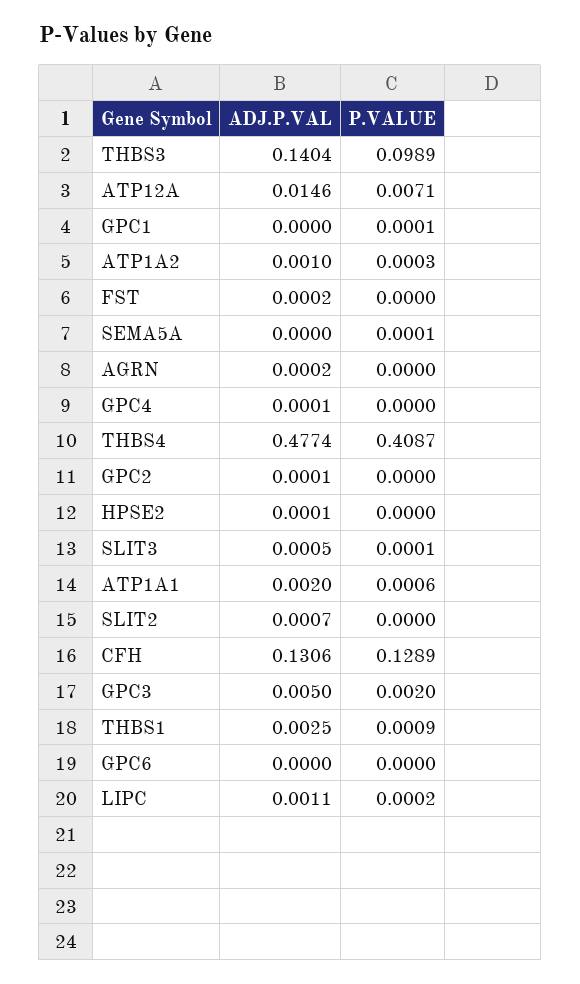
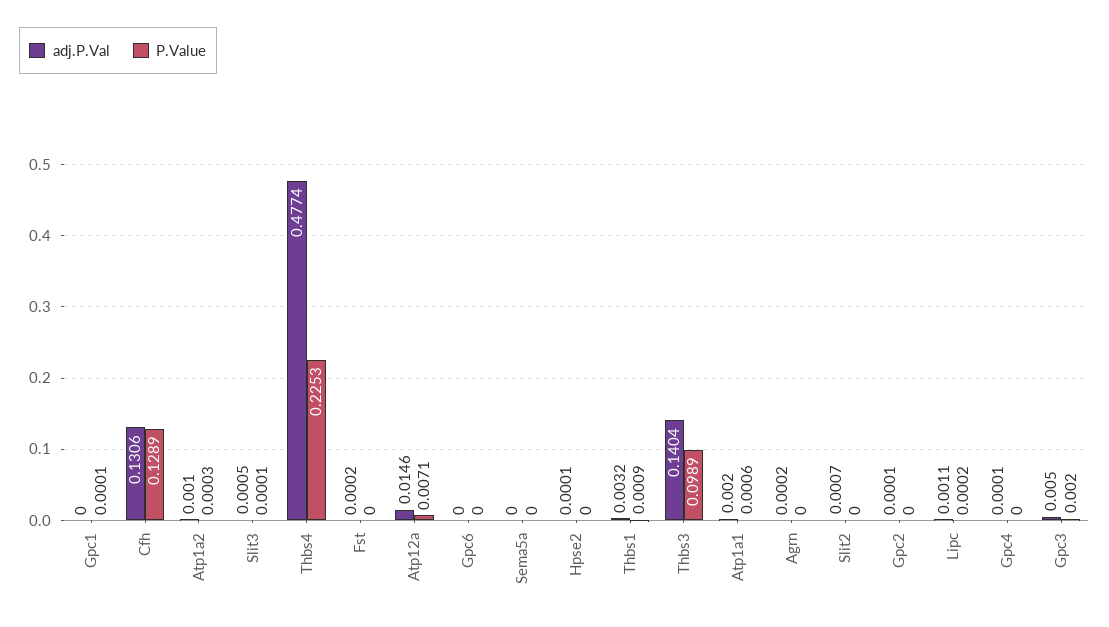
  {
    "ADJ.P.VAL": {
      "THBS3": 0.1404,
      "ATP12A": 0.0146,
      "GPC1": 0,
      "ATP1A2": 0.001,
      "FST": 0.0002,
      "SEMA5A": 0,
      "AGRN": 0.0002,
      "GPC4": 0.0001,
      "THBS4": 0.4774,
      "GPC2": 0.0001,
      "HPSE2": 0.0001,
      "SLIT3": 0.0005,
      "ATP1A1": 0.002,
      "SLIT2": 0.0007,
      "CFH": 0.1306,
      "GPC3": 0.005,
-     "THBS1": 0.0025,
+     "THBS1": 0.0032,
      "GPC6": 0,
      "LIPC": 0.0011
    },
    "P.VALUE": {
      "THBS3": 0.0989,
      "ATP12A": 0.0071,
      "GPC1": 0.0001,
      "ATP1A2": 0.0003,
      "FST": 0,
-     "SEMA5A": 0.0001,
+     "SEMA5A": 0,
      "AGRN": 0,
      "GPC4": 0,
-     "THBS4": 0.4087,
+     "THBS4": 0.2253,
      "GPC2": 0,
      "HPSE2": 0,
      "SLIT3": 0.0001,
      "ATP1A1": 0.0006,
      "SLIT2": 0,
      "CFH": 0.1289,
      "GPC3": 0.002,
      "THBS1": 0.0009,
      "GPC6": 0,
      "LIPC": 0.0002
    }
  }

